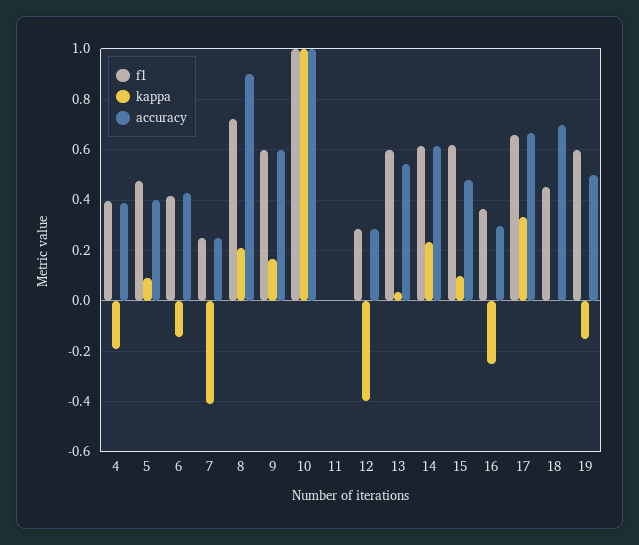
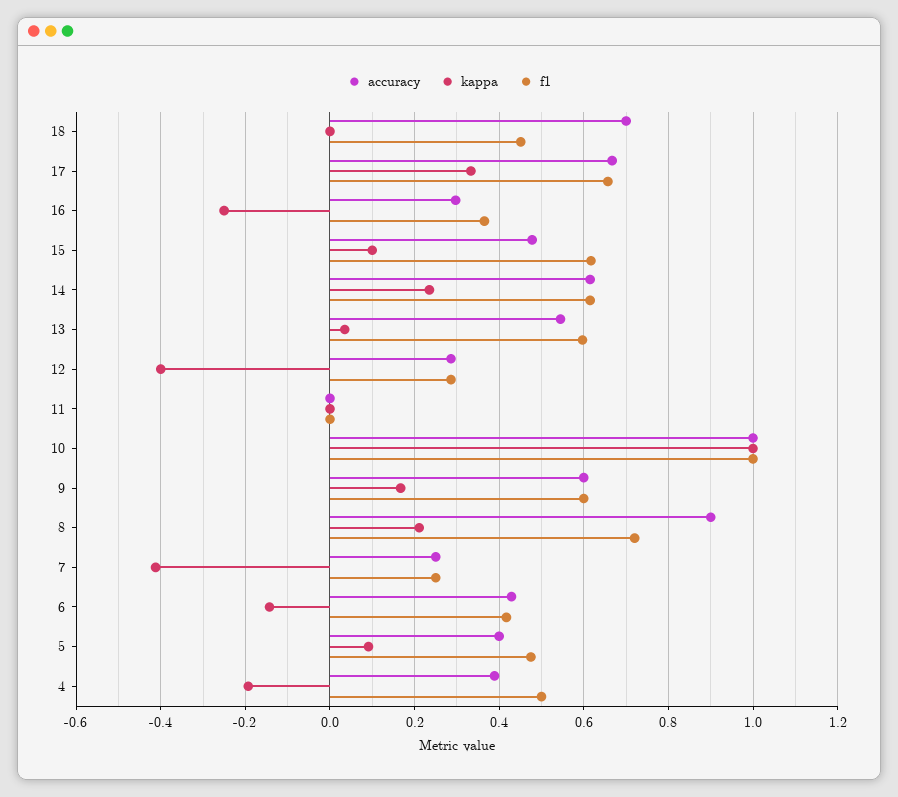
  {
    "f1": {
-     "4": 0.4,
+     "4": 0.5,
      "5": 0.48,
      "6": 0.42,
      "7": 0.26,
      "8": 0.72,
      "9": 0.6,
      "10": 1,
      "11": 0,
      "12": 0.28,
      "13": 0.6,
      "14": 0.62,
      "15": 0.62,
      "16": 0.36,
      "17": 0.66,
-     "18": 0.46,
+     "18": 0.46
-     "19": 0.6
    },
    "kappa": {
      "4": -0.2,
      "5": 0.1,
      "6": -0.14,
      "7": -0.42,
      "8": 0.22,
      "9": 0.16,
      "10": 1,
      "11": 0,
      "12": -0.4,
      "13": 0.04,
      "14": 0.24,
      "15": 0.1,
      "16": -0.26,
      "17": 0.34,
-     "18": 0,
+     "18": 0
-     "19": -0.15
    },
    "accuracy": {
      "4": 0.38,
      "5": 0.4,
      "6": 0.42,
      "7": 0.26,
      "8": 0.9,
      "9": 0.6,
      "10": 1,
      "11": 0,
      "12": 0.28,
      "13": 0.54,
      "14": 0.62,
      "15": 0.48,
      "16": 0.3,
      "17": 0.66,
-     "18": 0.7,
+     "18": 0.7
-     "19": 0.5
    }
  }

